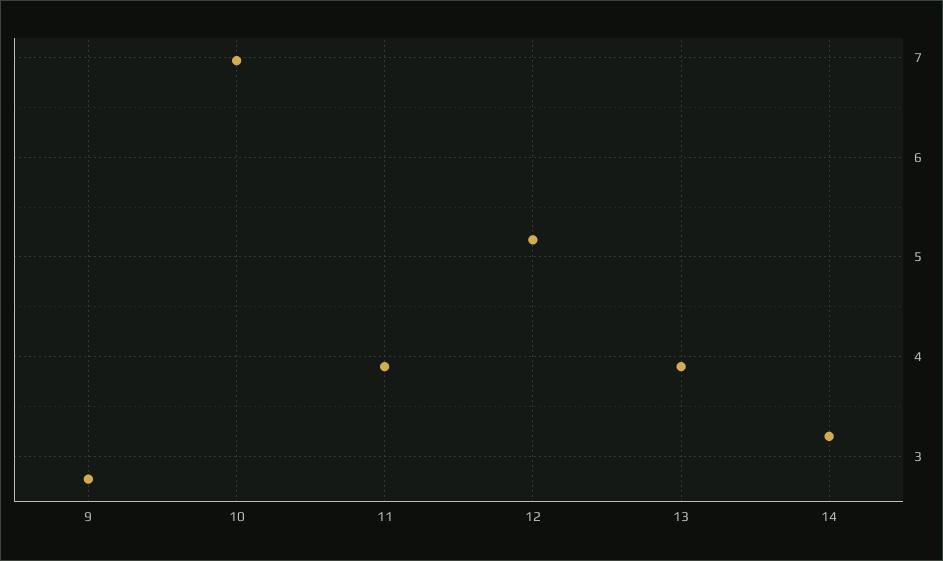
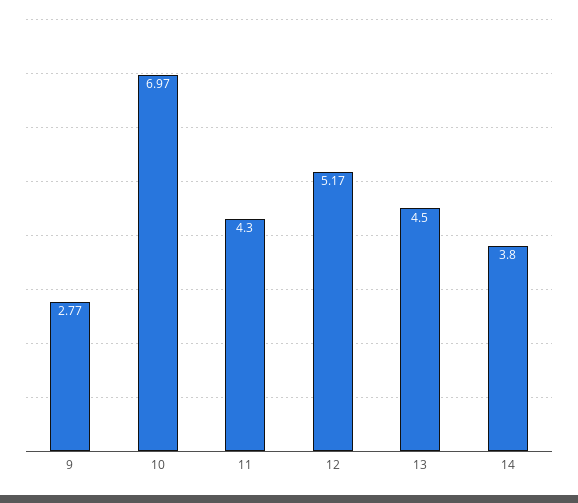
  {
    "9": 2.77,
    "10": 6.97,
-   "11": 3.9,
+   "11": 4.3,
    "12": 5.17,
-   "13": 3.9,
+   "13": 4.5,
-   "14": 3.2
+   "14": 3.8
  }

